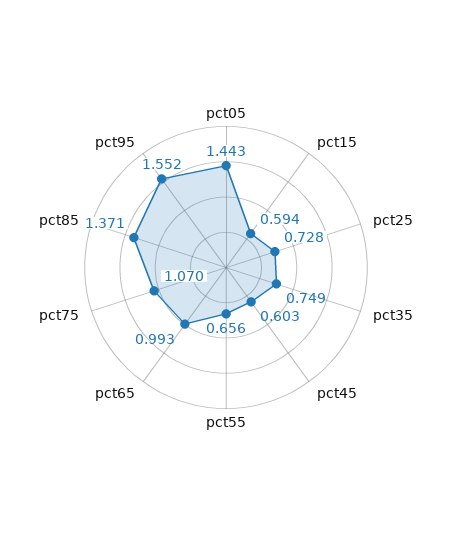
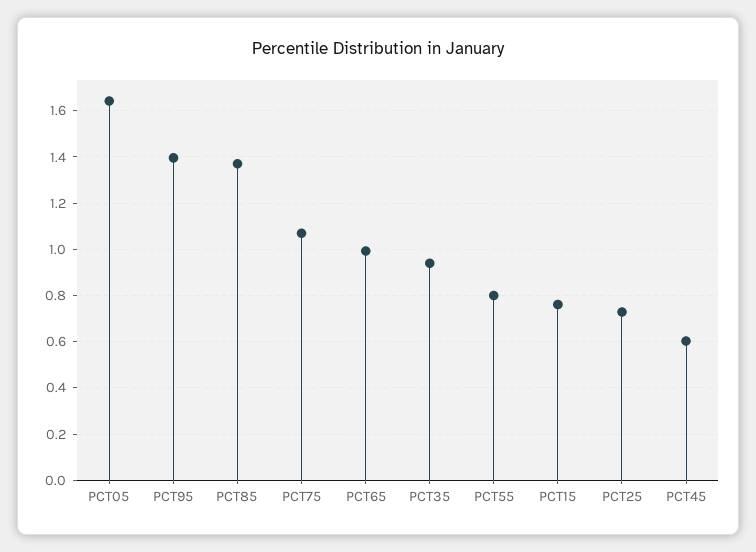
  {
-   "pct05": 1.443,
+   "pct05": 1.65,
-   "pct15": 0.594,
+   "pct15": 0.75,
    "pct25": 0.728,
-   "pct35": 0.749,
+   "pct35": 0.95,
    "pct45": 0.603,
-   "pct55": 0.656,
+   "pct55": 0.8,
    "pct65": 0.993,
    "pct75": 1.07,
    "pct85": 1.371,
-   "pct95": 1.552
+   "pct95": 1.4
  }

